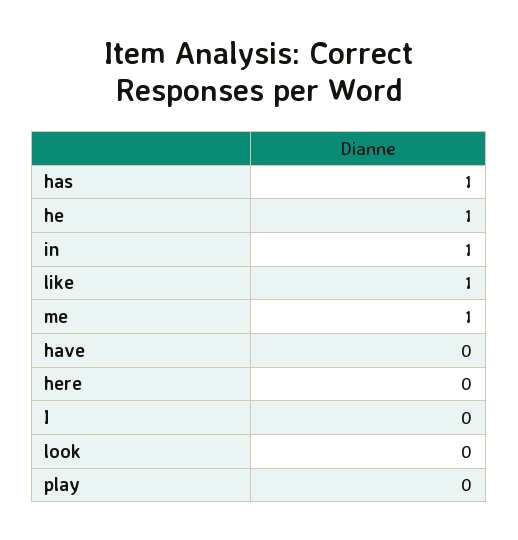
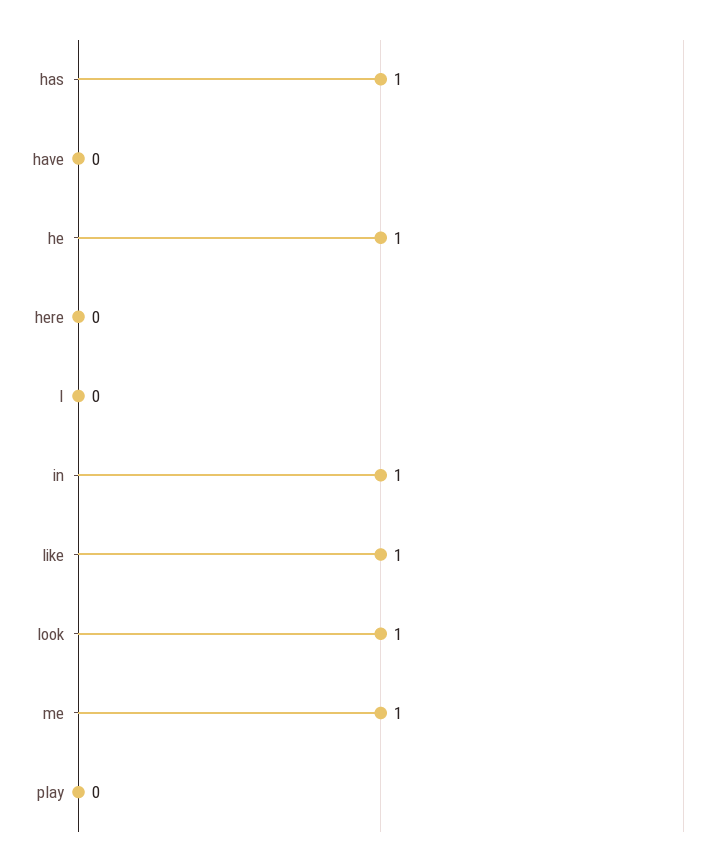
  {
    "has": 1,
    "he": 1,
    "in": 1,
    "like": 1,
    "me": 1,
    "have": 0,
    "here": 0,
    "I": 0,
-   "look": 0,
+   "look": 1,
    "play": 0
  }

